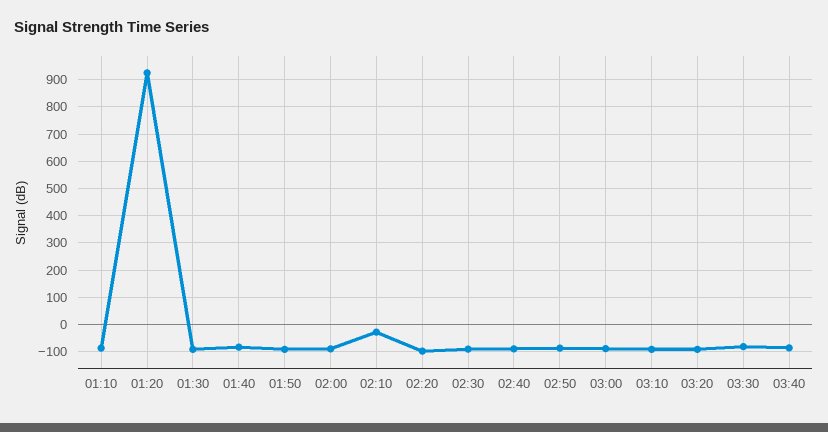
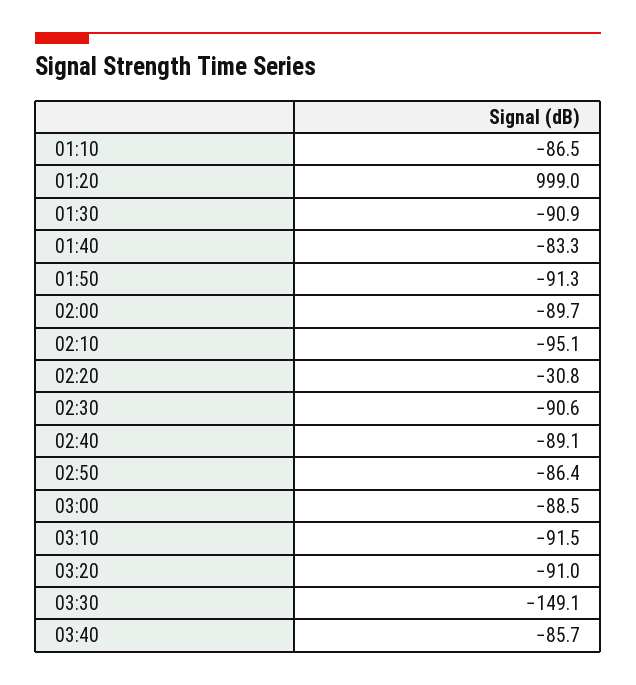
  {
    "01:10": -86.5,
-   "01:20": 925,
+   "01:20": 999,
    "01:30": -90.9,
    "01:40": -83.3,
    "01:50": -91.3,
    "02:00": -89.7,
-   "02:10": -25,
+   "02:10": -95.1,
-   "02:20": -100,
+   "02:20": -30.8,
    "02:30": -90.6,
    "02:40": -89.1,
    "02:50": -86.4,
    "03:00": -88.5,
    "03:10": -91.5,
    "03:20": -91,
-   "03:30": -75,
+   "03:30": -149.1,
    "03:40": -85.7
  }

